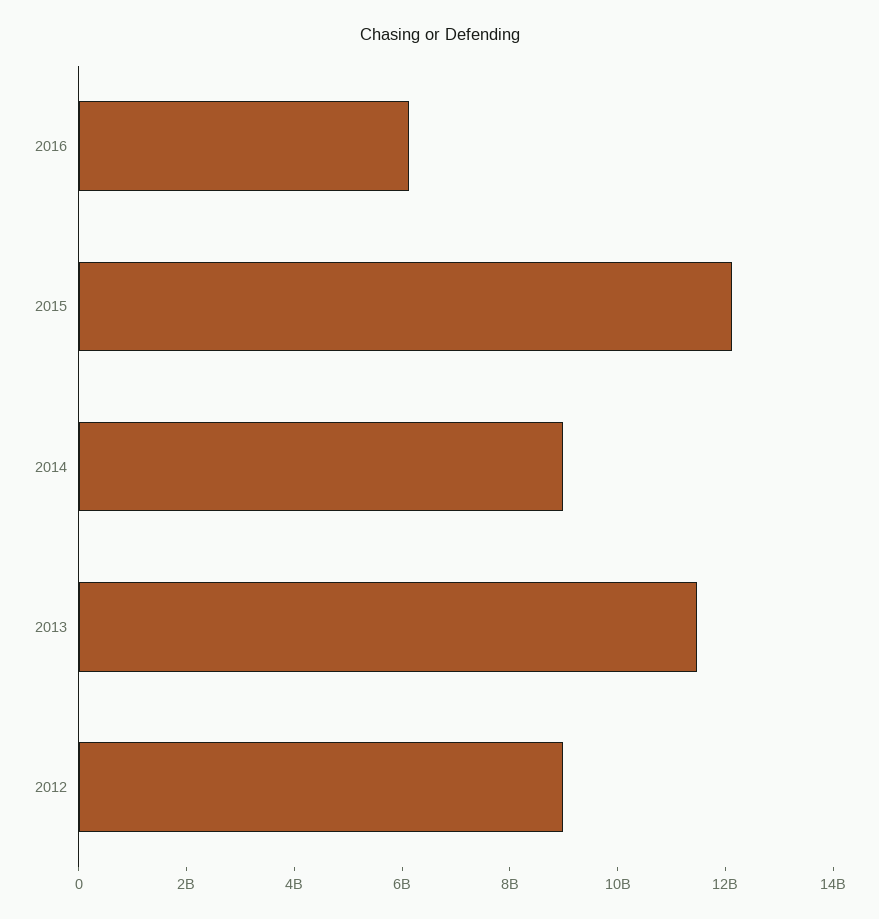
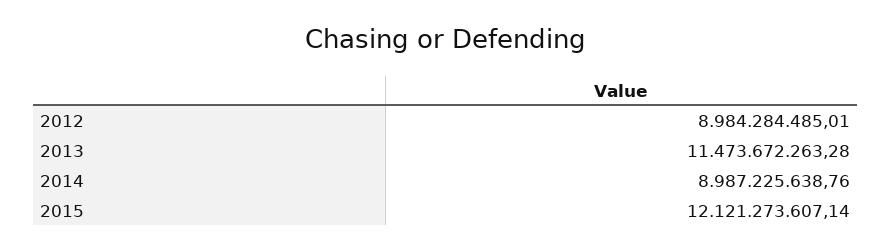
  {
-   "2016": 6000000000,
    "2015": 12121273607.14,
    "2014": 8987225638.76,
    "2013": 11473672263.28,
    "2012": 8984284485.01
  }

